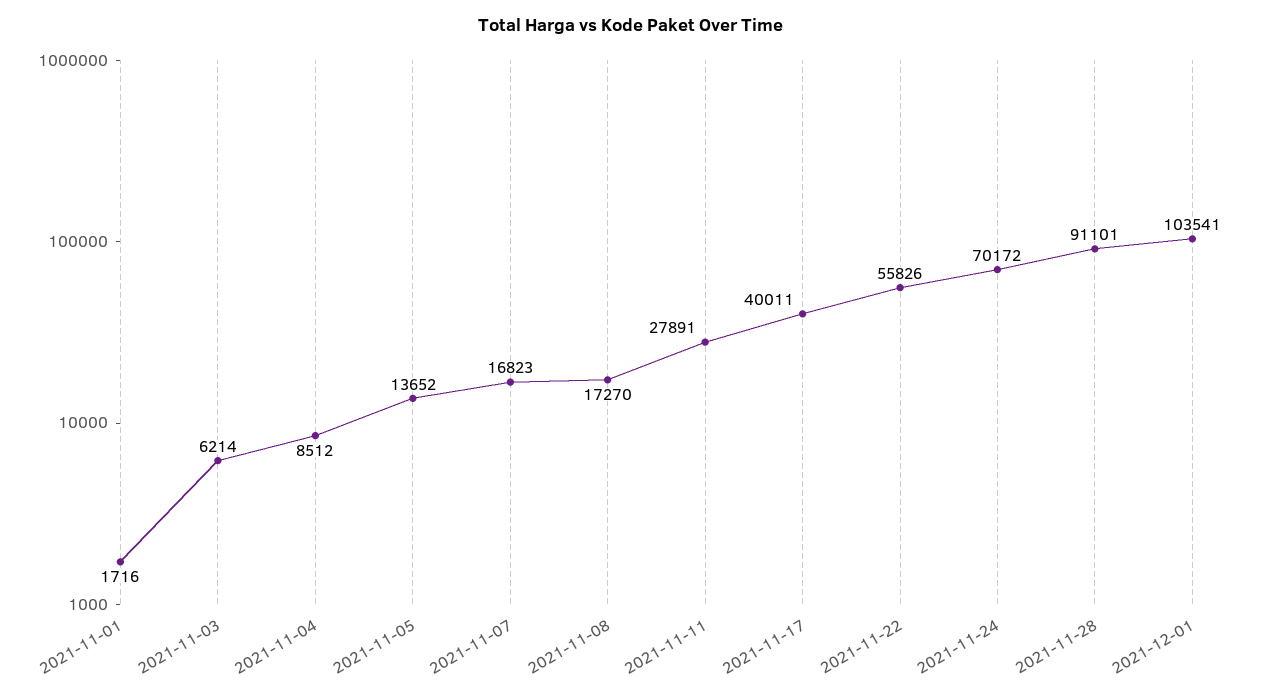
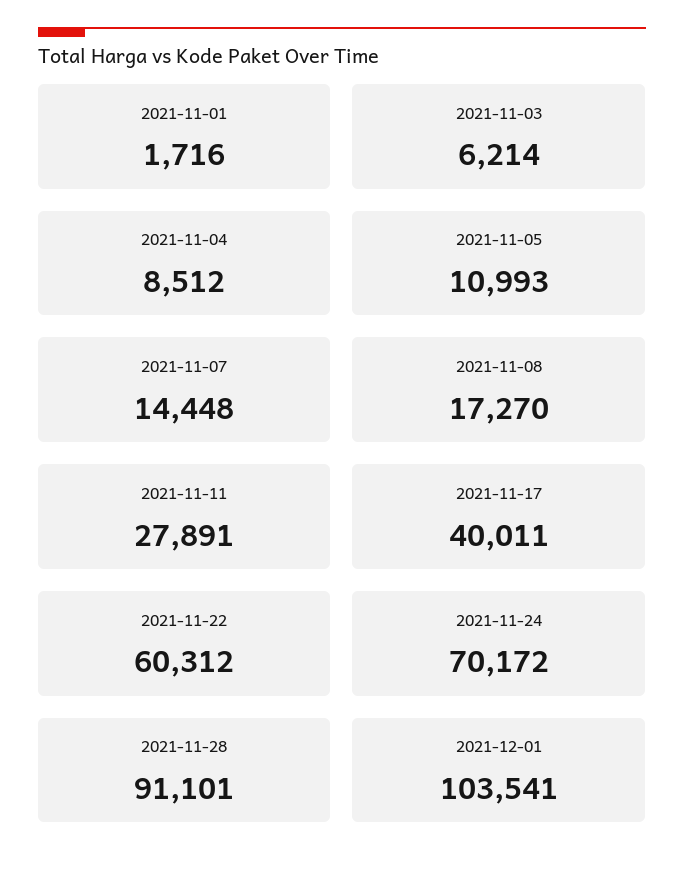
  {
    "2021-11-01": 1716,
    "2021-11-03": 6214,
    "2021-11-04": 8512,
-   "2021-11-05": 13652,
+   "2021-11-05": 10993,
-   "2021-11-07": 16823,
+   "2021-11-07": 14448,
    "2021-11-08": 17270,
    "2021-11-11": 27891,
    "2021-11-17": 40011,
-   "2021-11-22": 55826,
+   "2021-11-22": 60312,
    "2021-11-24": 70172,
    "2021-11-28": 91101,
    "2021-12-01": 103541
  }

